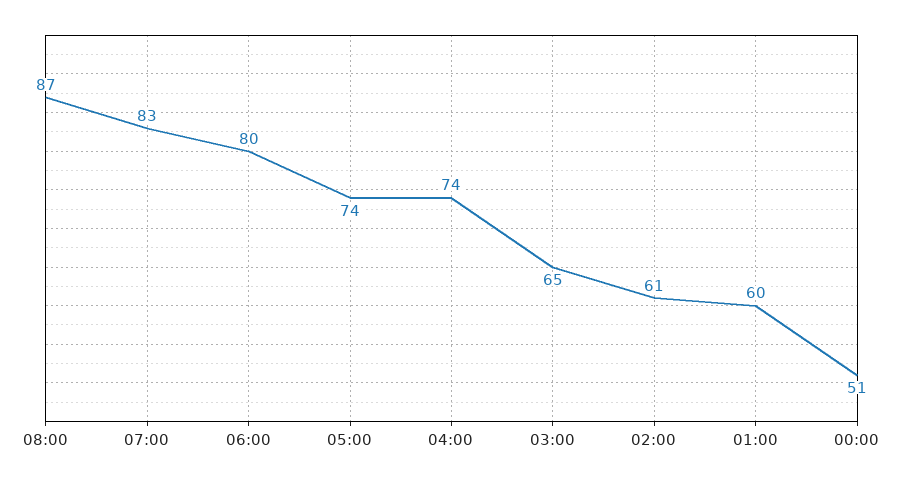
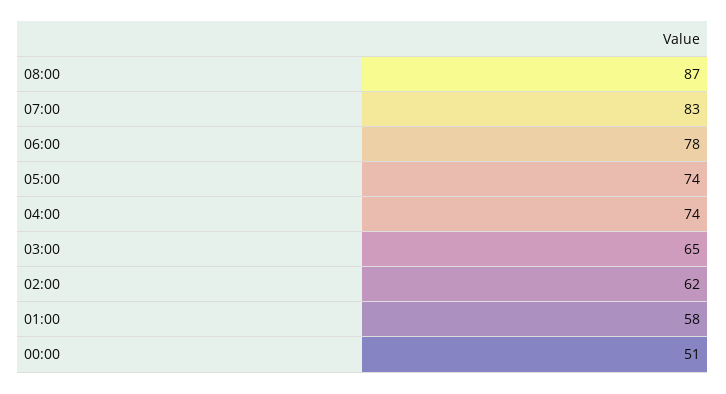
  {
    "08:00": 87,
    "07:00": 83,
-   "06:00": 80,
+   "06:00": 78,
    "05:00": 74,
    "04:00": 74,
    "03:00": 65,
-   "02:00": 61,
+   "02:00": 62,
-   "01:00": 60,
+   "01:00": 58,
    "00:00": 51
  }

